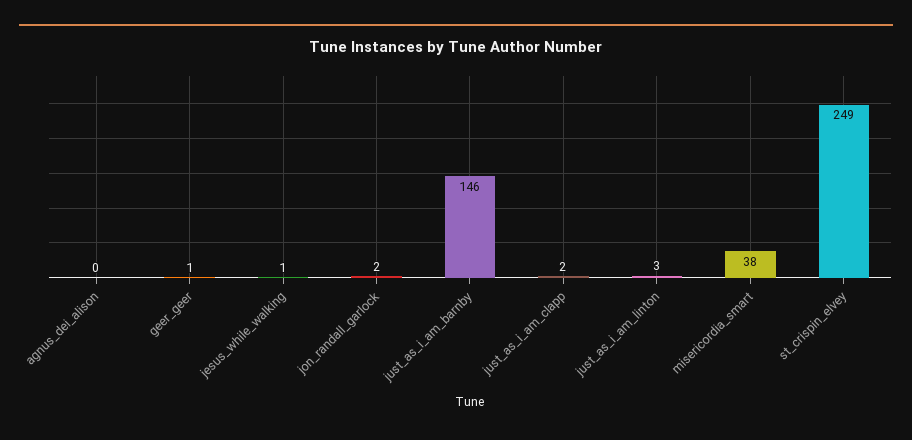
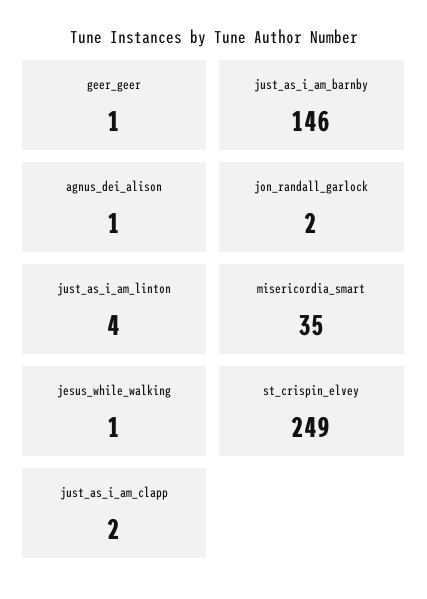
  {
-   "agnus_dei_alison": 0,
+   "agnus_dei_alison": 1,
    "geer_geer": 1,
    "jesus_while_walking": 1,
    "jon_randall_garlock": 2,
    "just_as_i_am_barnby": 146,
    "just_as_i_am_clapp": 2,
-   "just_as_i_am_linton": 3,
+   "just_as_i_am_linton": 4,
-   "misericordia_smart": 38,
+   "misericordia_smart": 35,
    "st_crispin_elvey": 249
  }

